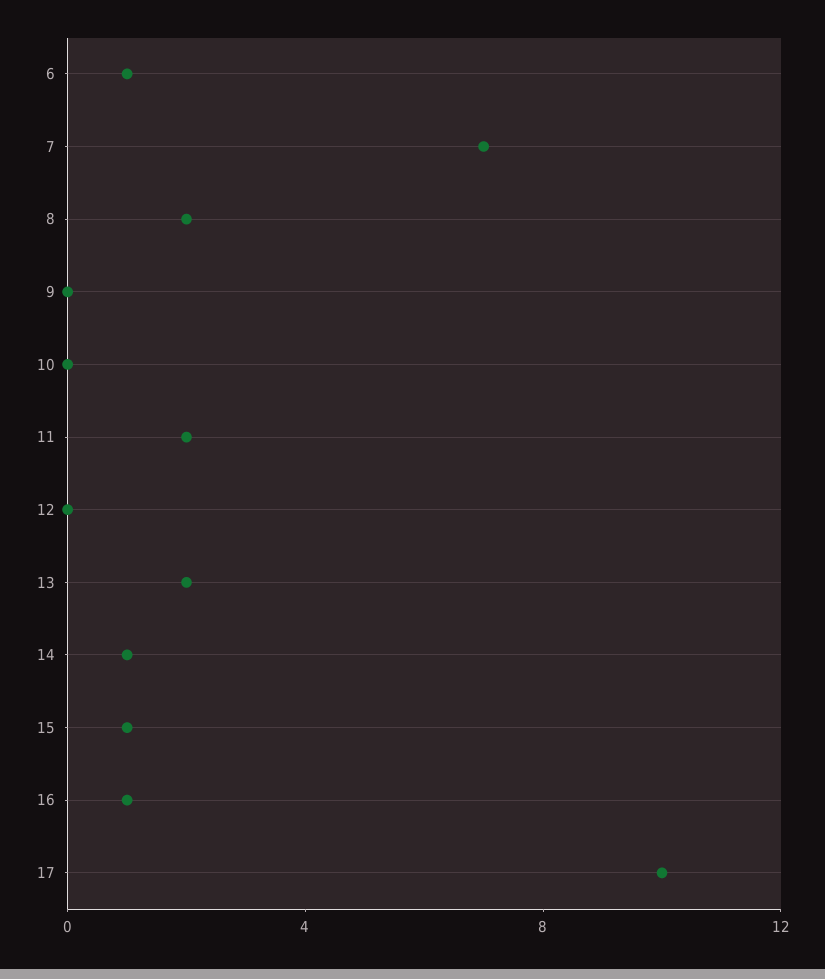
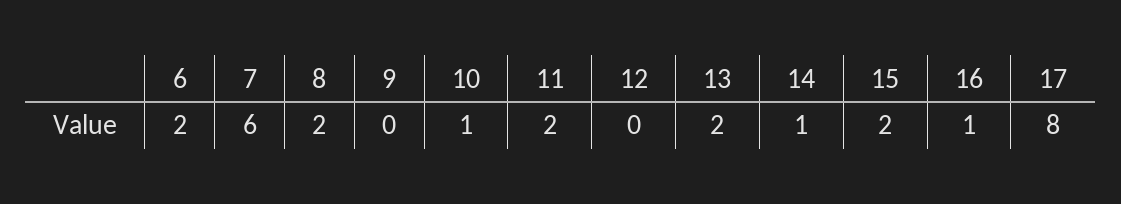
  {
-   "6": 1,
+   "6": 2,
-   "7": 7,
+   "7": 6,
    "8": 2,
    "9": 0,
-   "10": 0,
+   "10": 1,
    "11": 2,
    "12": 0,
    "13": 2,
    "14": 1,
-   "15": 1,
+   "15": 2,
    "16": 1,
-   "17": 10
+   "17": 8
  }

